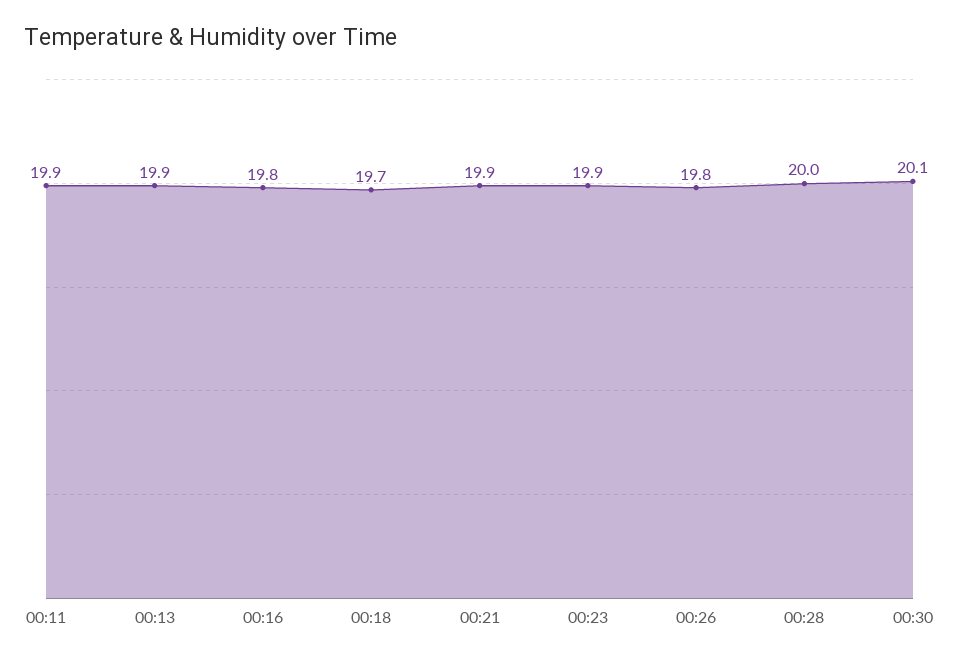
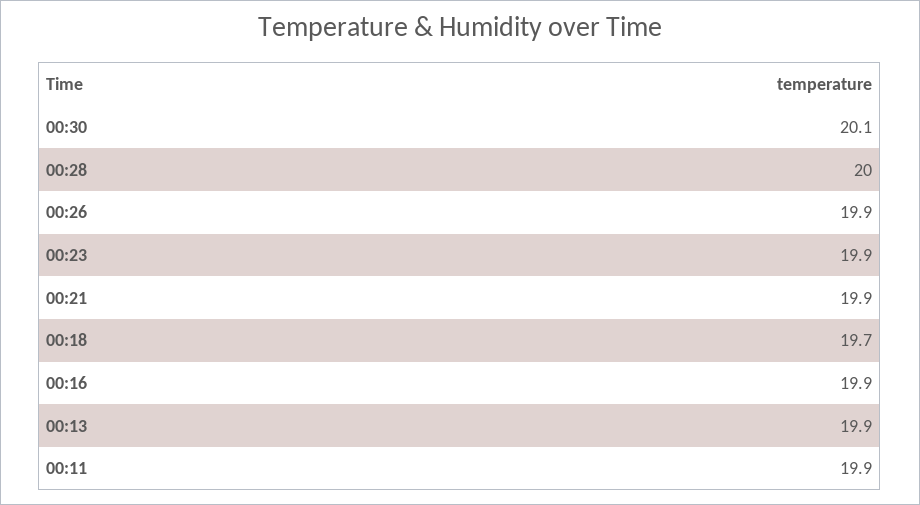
  {
    "00:11": 19.9,
    "00:13": 19.9,
-   "00:16": 19.8,
+   "00:16": 19.9,
    "00:18": 19.7,
    "00:21": 19.9,
    "00:23": 19.9,
-   "00:26": 19.8,
+   "00:26": 19.9,
    "00:28": 20,
    "00:30": 20.1
  }

